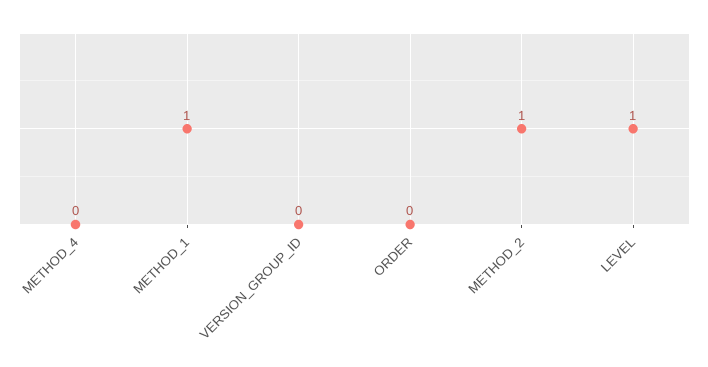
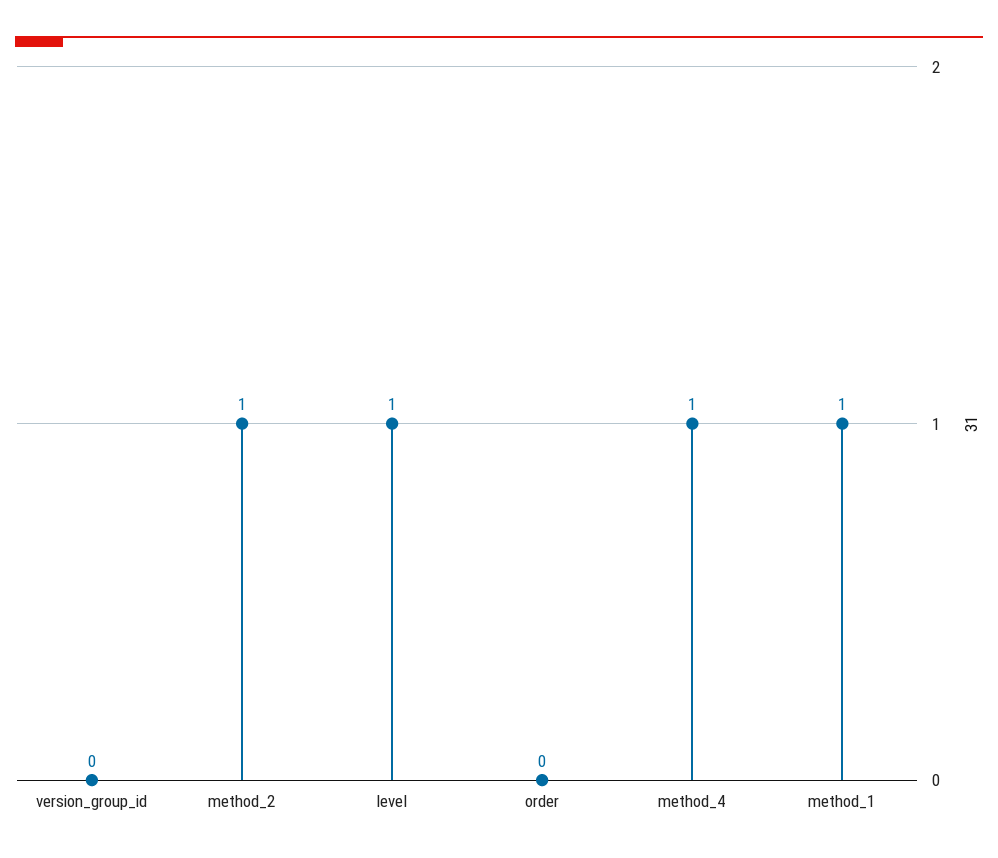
  {
-   "METHOD_4": 0,
+   "METHOD_4": 1,
    "METHOD_1": 1,
    "VERSION_GROUP_ID": 0,
    "ORDER": 0,
    "METHOD_2": 1,
    "LEVEL": 1
  }

